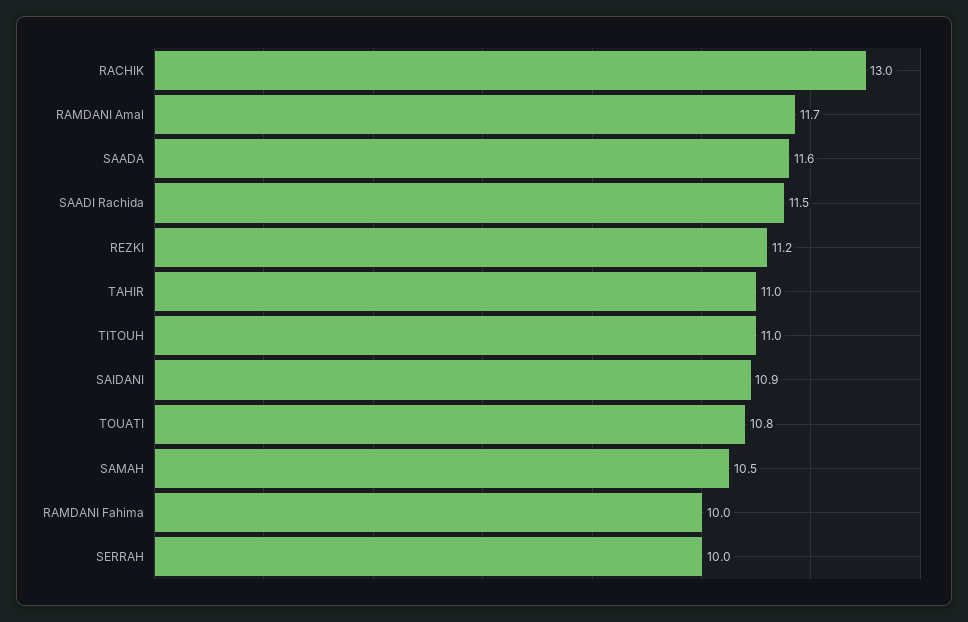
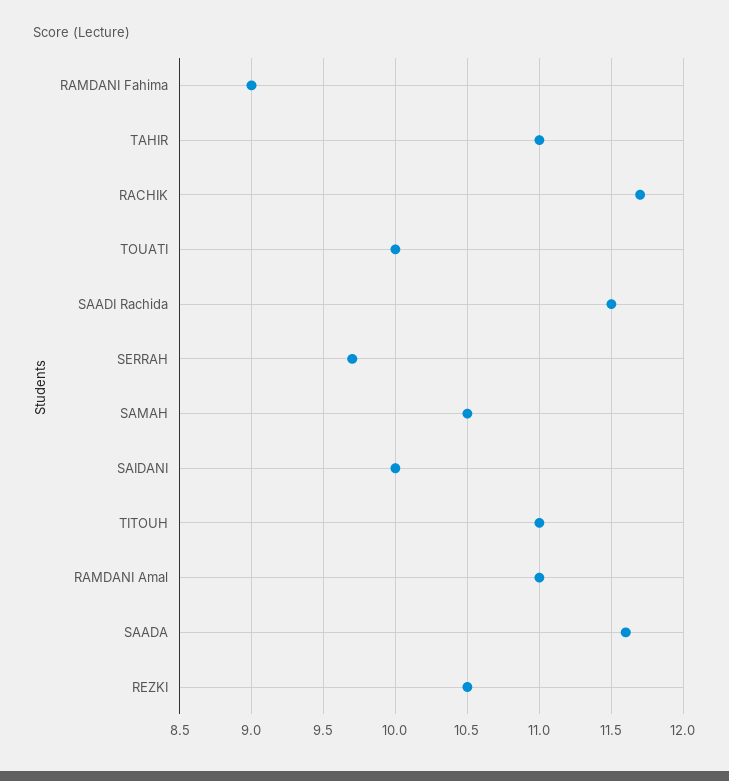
  {
-   "RACHIK": 13,
+   "RACHIK": 11.7,
-   "RAMDANI Amal": 11.7,
+   "RAMDANI Amal": 11,
    "SAADA": 11.6,
    "SAADI Rachida": 11.5,
-   "REZKI": 11.2,
+   "REZKI": 10.5,
    "TAHIR": 11,
    "TITOUH": 11,
-   "SAIDANI": 10.9,
+   "SAIDANI": 10,
-   "TOUATI": 10.8,
+   "TOUATI": 10,
    "SAMAH": 10.5,
-   "RAMDANI Fahima": 10,
+   "RAMDANI Fahima": 9,
-   "SERRAH": 10
+   "SERRAH": 9.7
  }

